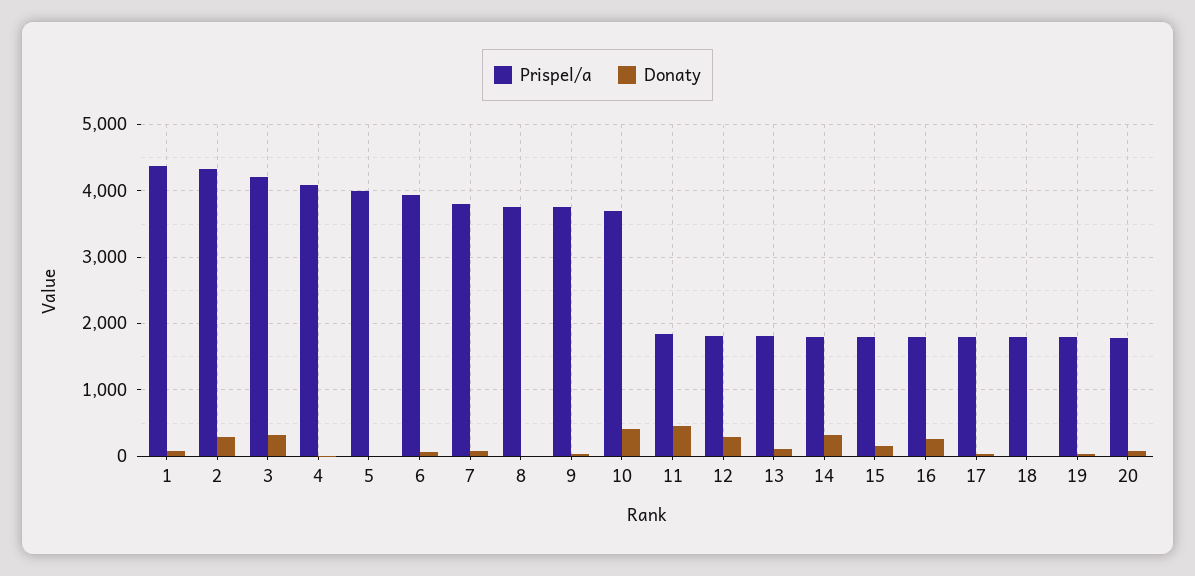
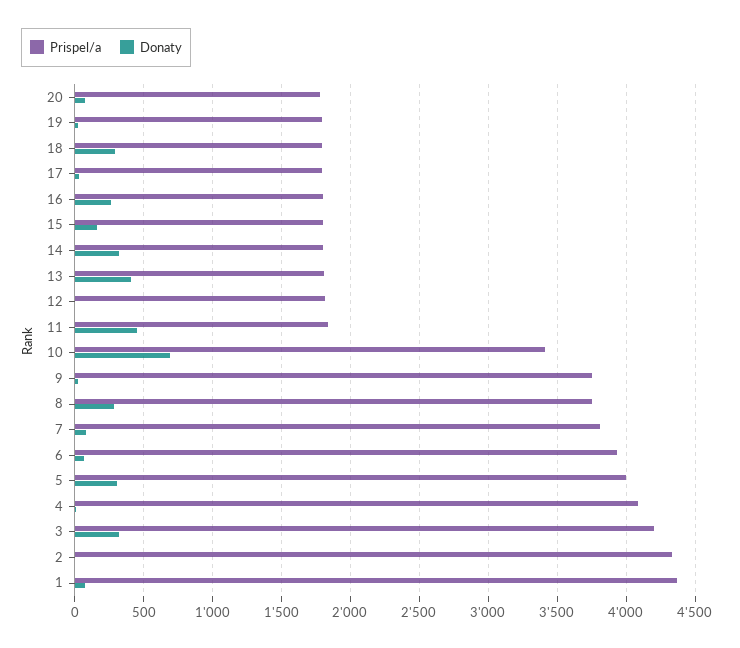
  {
    "Prispel/a": {
      "1": 4350,
      "2": 4350,
      "3": 4200,
      "4": 4100,
      "5": 4000,
      "6": 3950,
      "7": 3800,
      "8": 3750,
      "9": 3750,
-     "10": 3700,
+     "10": 3400,
      "11": 1850,
      "12": 1800,
      "13": 1800,
      "14": 1800,
      "15": 1800,
      "16": 1800,
      "17": 1800,
      "18": 1800,
      "19": 1800,
      "20": 1800
    },
    "Donaty": {
      "1": 50,
-     "2": 300,
+     "2": 0,
      "3": 300,
      "4": 0,
-     "5": 0,
+     "5": 300,
      "6": 50,
      "7": 100,
-     "8": 0,
+     "8": 300,
      "9": 50,
-     "10": 400,
+     "10": 700,
      "11": 450,
-     "12": 300,
+     "12": 0,
-     "13": 100,
+     "13": 400,
      "14": 300,
      "15": 150,
      "16": 250,
      "17": 50,
-     "18": 0,
+     "18": 300,
      "19": 50,
      "20": 50
    }
  }

